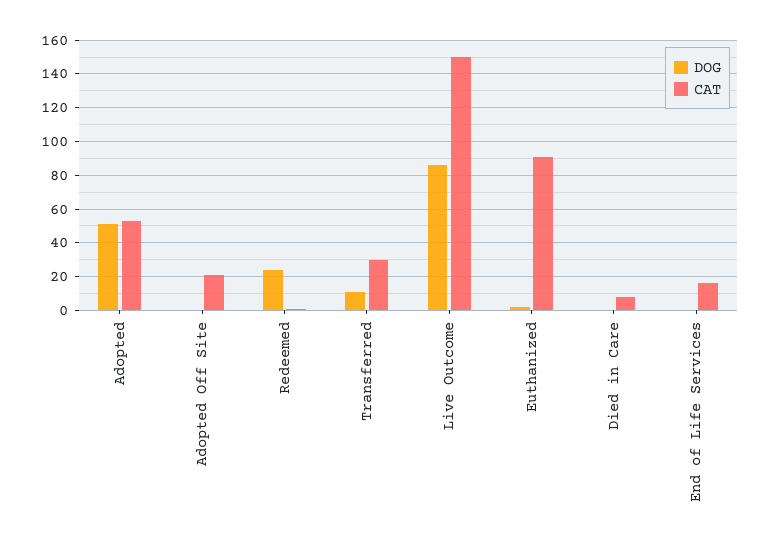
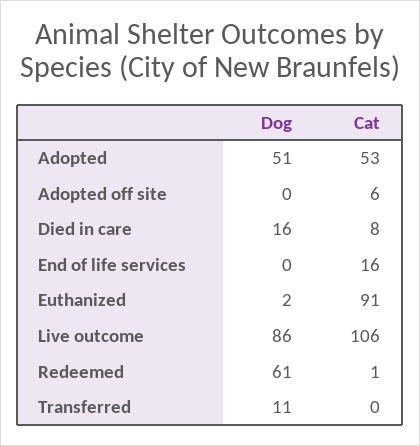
  {
    "DOG": {
      "Adopted": 51,
      "Adopted Off Site": 0,
-     "Redeemed": 25,
+     "Redeemed": 61,
      "Transferred": 11,
      "Live Outcome": 86,
      "Euthanized": 2,
-     "Died in Care": 0,
+     "Died in Care": 16,
      "End of Life Services": 0
    },
    "CAT": {
      "Adopted": 53,
-     "Adopted Off Site": 20,
+     "Adopted Off Site": 6,
      "Redeemed": 1,
-     "Transferred": 30,
+     "Transferred": 0,
-     "Live Outcome": 150,
+     "Live Outcome": 106,
      "Euthanized": 91,
      "Died in Care": 8,
      "End of Life Services": 16
    }
  }

